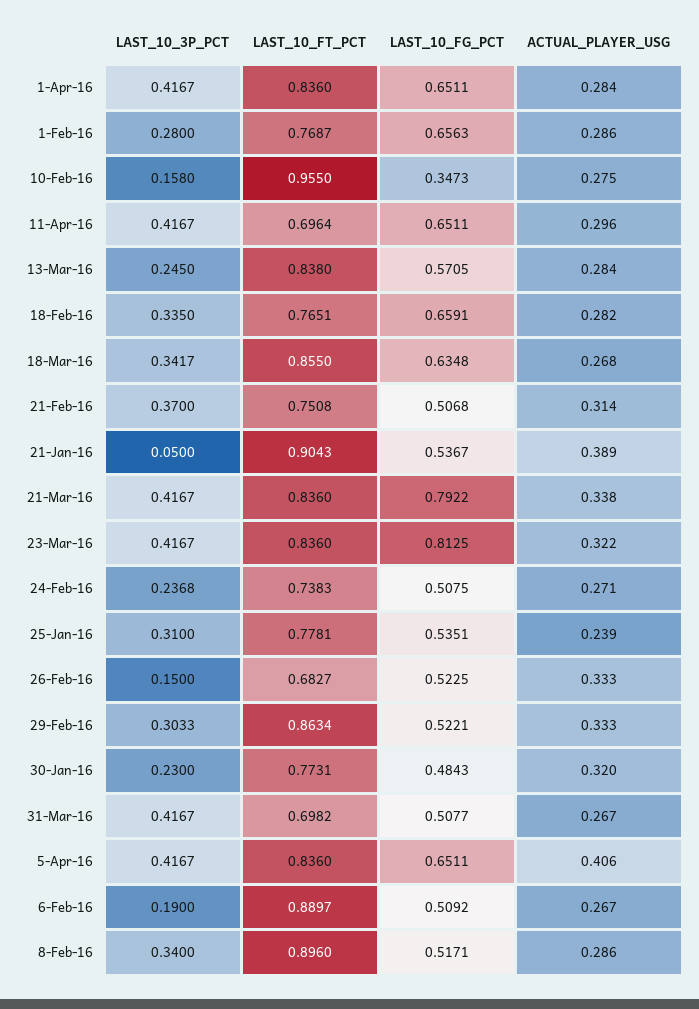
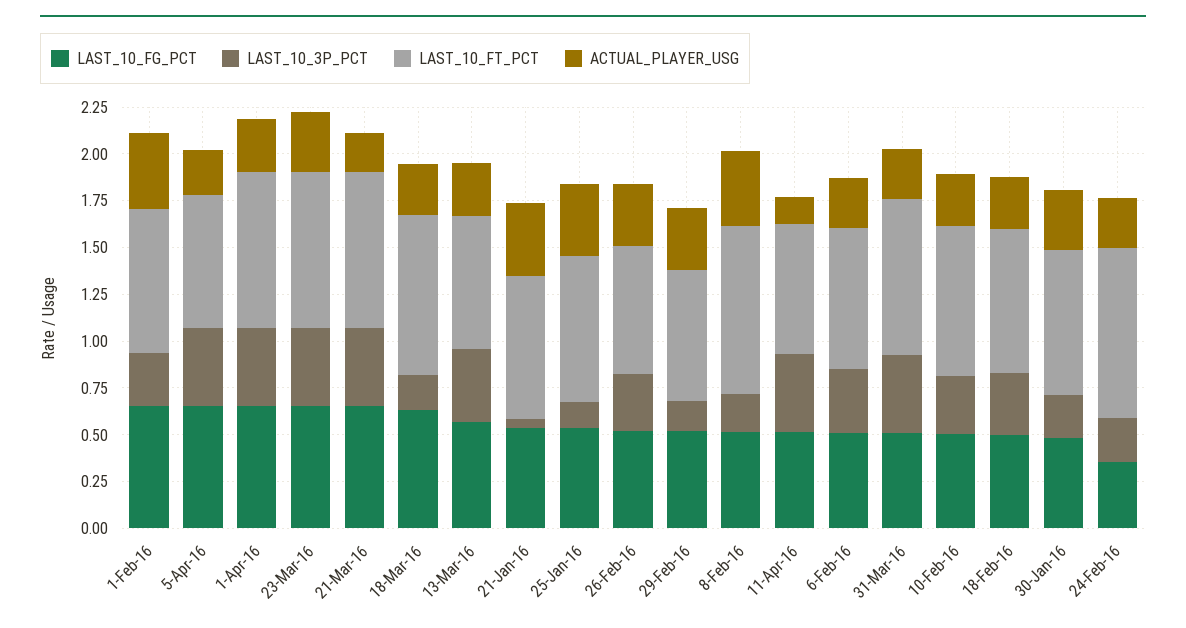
  {
    "LAST_10_3P_PCT": {
      "1-Apr-16": 0.4167,
      "1-Feb-16": 0.28,
-     "10-Feb-16": 0.158,
+     "10-Feb-16": 0.3,
      "11-Apr-16": 0.4167,
-     "13-Mar-16": 0.245,
+     "13-Mar-16": 0.4,
      "18-Feb-16": 0.335,
-     "18-Mar-16": 0.3417,
+     "18-Mar-16": 0.2,
-     "21-Feb-16": 0.37,
      "21-Jan-16": 0.05,
      "21-Mar-16": 0.4167,
      "23-Mar-16": 0.4167,
      "24-Feb-16": 0.2368,
-     "25-Jan-16": 0.31,
+     "25-Jan-16": 0.15,
-     "26-Feb-16": 0.15,
+     "26-Feb-16": 0.3,
-     "29-Feb-16": 0.3033,
+     "29-Feb-16": 0.15,
      "30-Jan-16": 0.23,
      "31-Mar-16": 0.4167,
      "5-Apr-16": 0.4167,
-     "6-Feb-16": 0.19,
+     "6-Feb-16": 0.35,
-     "8-Feb-16": 0.34
+     "8-Feb-16": 0.2
    },
    "LAST_10_FT_PCT": {
      "1-Apr-16": 0.836,
      "1-Feb-16": 0.7687,
-     "10-Feb-16": 0.955,
+     "10-Feb-16": 0.8,
      "11-Apr-16": 0.6964,
-     "13-Mar-16": 0.838,
+     "13-Mar-16": 0.7,
      "18-Feb-16": 0.7651,
      "18-Mar-16": 0.855,
-     "21-Feb-16": 0.7508,
-     "21-Jan-16": 0.9043,
+     "21-Jan-16": 0.75,
      "21-Mar-16": 0.836,
      "23-Mar-16": 0.836,
-     "24-Feb-16": 0.7383,
+     "24-Feb-16": 0.9,
      "25-Jan-16": 0.7781,
      "26-Feb-16": 0.6827,
-     "29-Feb-16": 0.8634,
+     "29-Feb-16": 0.7,
      "30-Jan-16": 0.7731,
-     "31-Mar-16": 0.6982,
+     "31-Mar-16": 0.85,
-     "5-Apr-16": 0.836,
+     "5-Apr-16": 0.7,
-     "6-Feb-16": 0.8897,
+     "6-Feb-16": 0.75,
      "8-Feb-16": 0.896
    },
    "LAST_10_FG_PCT": {
      "1-Apr-16": 0.6511,
      "1-Feb-16": 0.6563,
-     "10-Feb-16": 0.3473,
+     "10-Feb-16": 0.5,
-     "11-Apr-16": 0.6511,
+     "11-Apr-16": 0.5,
      "13-Mar-16": 0.5705,
-     "18-Feb-16": 0.6591,
+     "18-Feb-16": 0.5,
      "18-Mar-16": 0.6348,
-     "21-Feb-16": 0.5068,
      "21-Jan-16": 0.5367,
-     "21-Mar-16": 0.7922,
+     "21-Mar-16": 0.65,
-     "23-Mar-16": 0.8125,
+     "23-Mar-16": 0.65,
-     "24-Feb-16": 0.5075,
+     "24-Feb-16": 0.35,
      "25-Jan-16": 0.5351,
      "26-Feb-16": 0.5225,
      "29-Feb-16": 0.5221,
      "30-Jan-16": 0.4843,
      "31-Mar-16": 0.5077,
      "5-Apr-16": 0.6511,
      "6-Feb-16": 0.5092,
      "8-Feb-16": 0.5171
    },
    "ACTUAL_PLAYER_USG": {
      "1-Apr-16": 0.284,
-     "1-Feb-16": 0.286,
+     "1-Feb-16": 0.4,
      "10-Feb-16": 0.275,
-     "11-Apr-16": 0.296,
+     "11-Apr-16": 0.15,
      "13-Mar-16": 0.284,
      "18-Feb-16": 0.282,
      "18-Mar-16": 0.268,
-     "21-Feb-16": 0.314,
      "21-Jan-16": 0.389,
-     "21-Mar-16": 0.338,
+     "21-Mar-16": 0.2,
      "23-Mar-16": 0.322,
      "24-Feb-16": 0.271,
-     "25-Jan-16": 0.239,
+     "25-Jan-16": 0.4,
      "26-Feb-16": 0.333,
      "29-Feb-16": 0.333,
      "30-Jan-16": 0.32,
      "31-Mar-16": 0.267,
-     "5-Apr-16": 0.406,
+     "5-Apr-16": 0.25,
      "6-Feb-16": 0.267,
-     "8-Feb-16": 0.286
+     "8-Feb-16": 0.4
    }
  }

